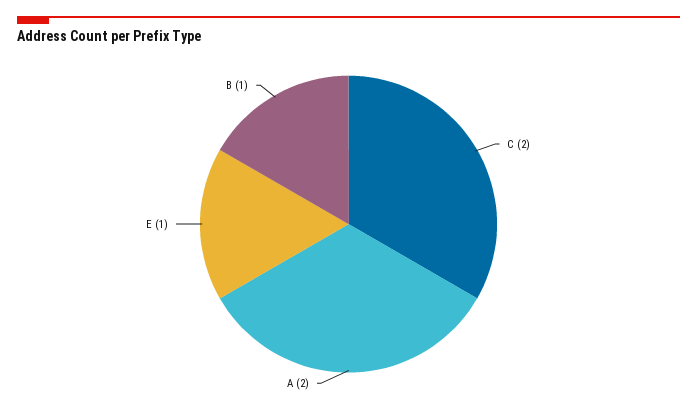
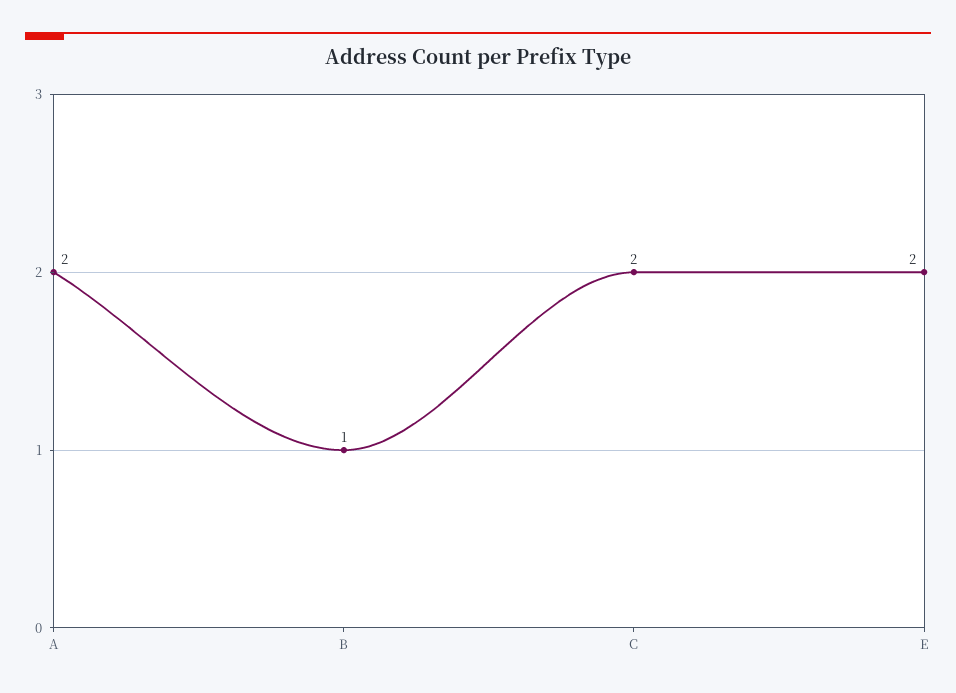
  {
    "C": 2,
    "A": 2,
-   "E": 1,
+   "E": 2,
    "B": 1
  }

